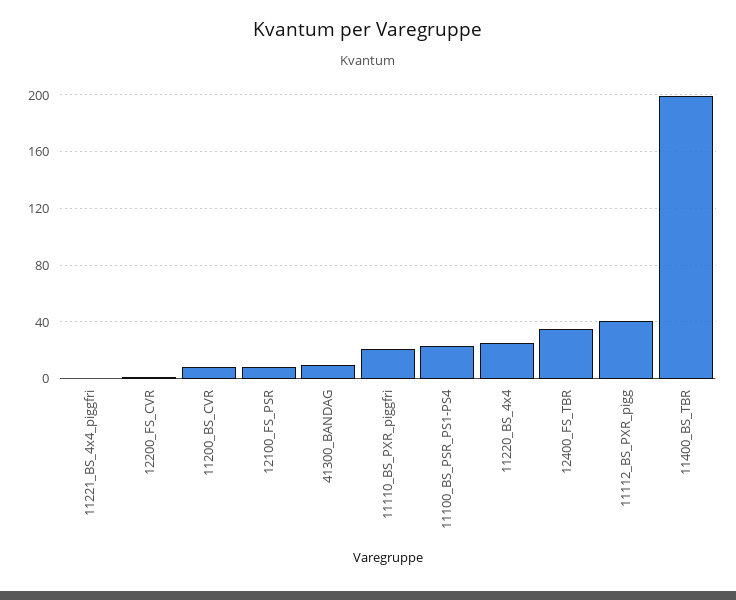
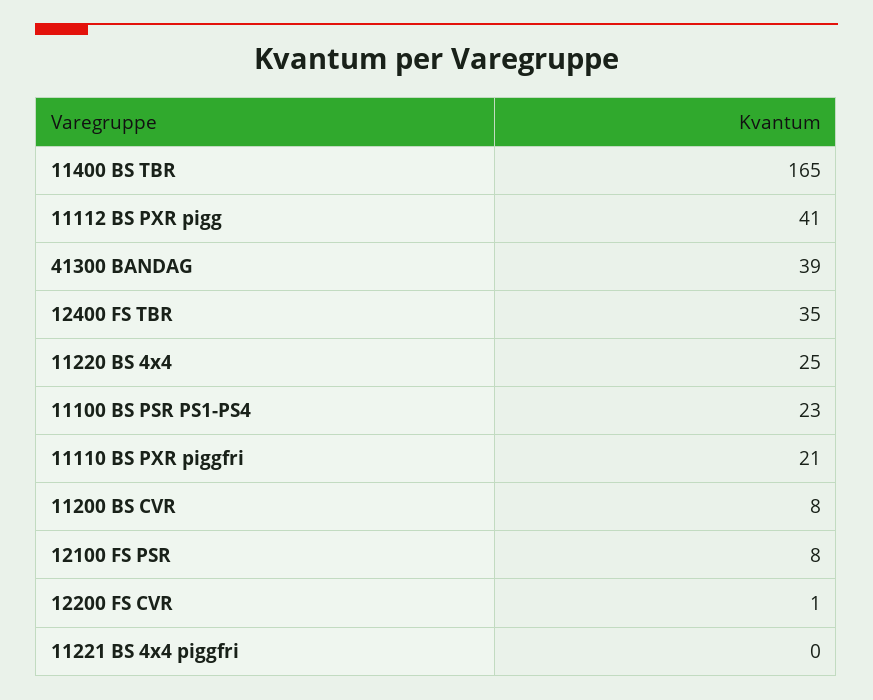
  {
    "11221_BS_4x4_piggfri": 0,
    "12200_FS_CVR": 1,
    "11200_BS_CVR": 8,
    "12100_FS_PSR": 8,
-   "41300_BANDAG": 10,
+   "41300_BANDAG": 39,
    "11110_BS_PXR_piggfri": 21,
    "11100_BS_PSR_PS1-PS4": 23,
    "11220_BS_4x4": 25,
    "12400_FS_TBR": 35,
    "11112_BS_PXR_pigg": 41,
-   "11400_BS_TBR": 200
+   "11400_BS_TBR": 165
  }

